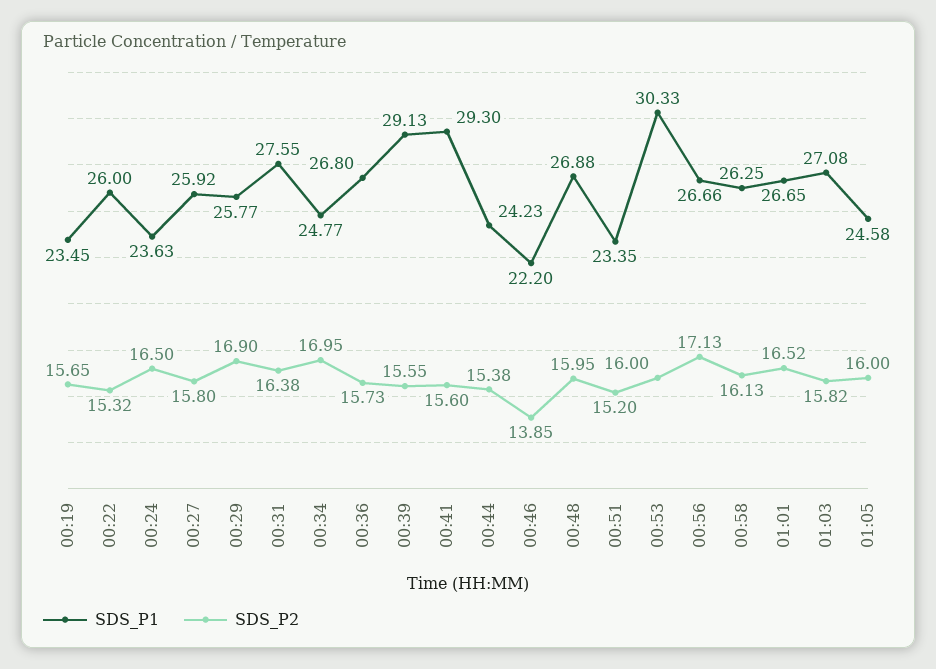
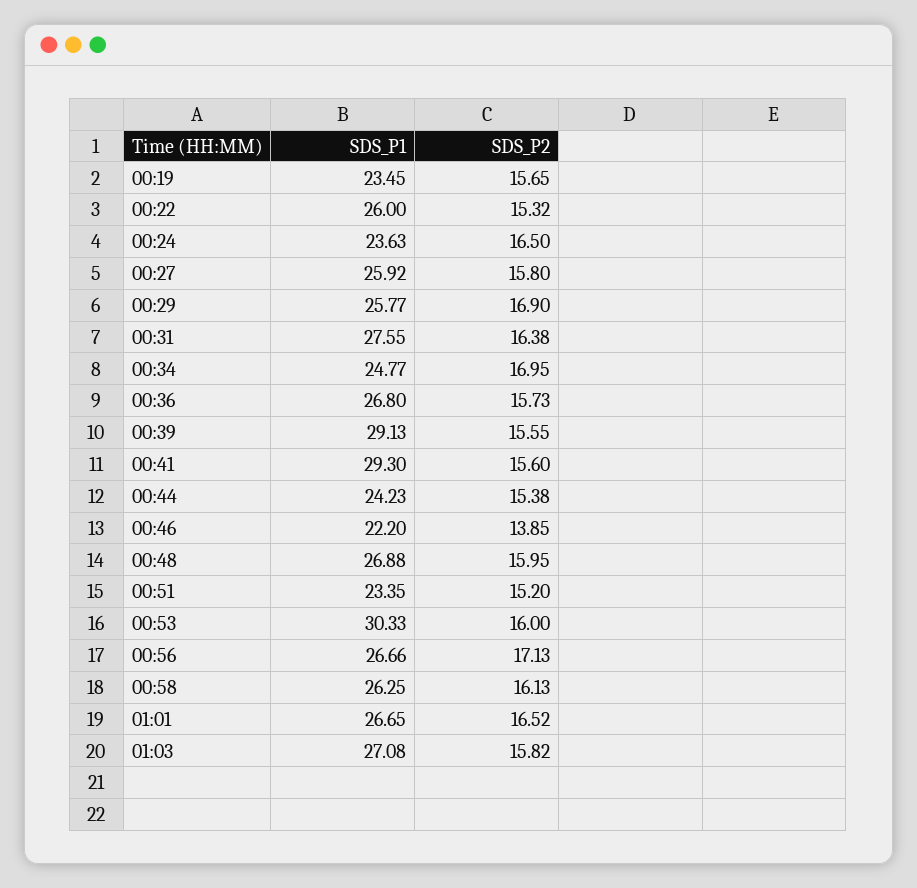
  {
    "SDS_P1": {
      "00:19": 23.45,
      "00:22": 26,
      "00:24": 23.63,
      "00:27": 25.92,
      "00:29": 25.77,
      "00:31": 27.55,
      "00:34": 24.77,
      "00:36": 26.8,
      "00:39": 29.13,
      "00:41": 29.3,
      "00:44": 24.23,
      "00:46": 22.2,
      "00:48": 26.88,
      "00:51": 23.35,
      "00:53": 30.33,
      "00:56": 26.66,
      "00:58": 26.25,
      "01:01": 26.65,
-     "01:03": 27.08,
+     "01:03": 27.08
-     "01:05": 24.58
    },
    "SDS_P2": {
      "00:19": 15.65,
      "00:22": 15.32,
      "00:24": 16.5,
      "00:27": 15.8,
      "00:29": 16.9,
      "00:31": 16.38,
      "00:34": 16.95,
      "00:36": 15.73,
      "00:39": 15.55,
      "00:41": 15.6,
      "00:44": 15.38,
      "00:46": 13.85,
      "00:48": 15.95,
      "00:51": 15.2,
      "00:53": 16,
      "00:56": 17.13,
      "00:58": 16.13,
      "01:01": 16.52,
-     "01:03": 15.82,
+     "01:03": 15.82
-     "01:05": 16
    }
  }

